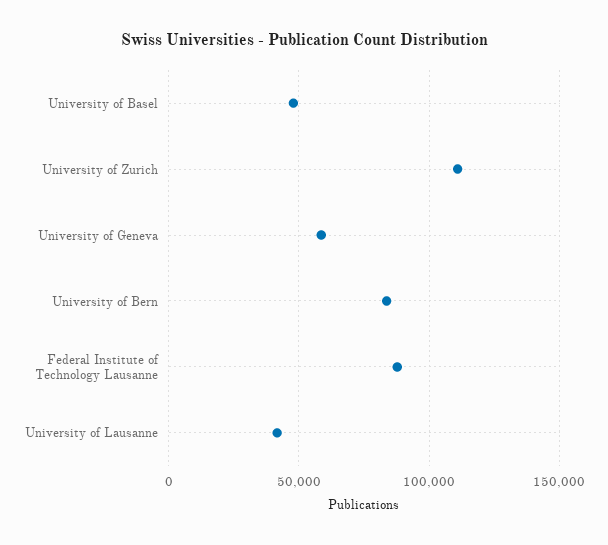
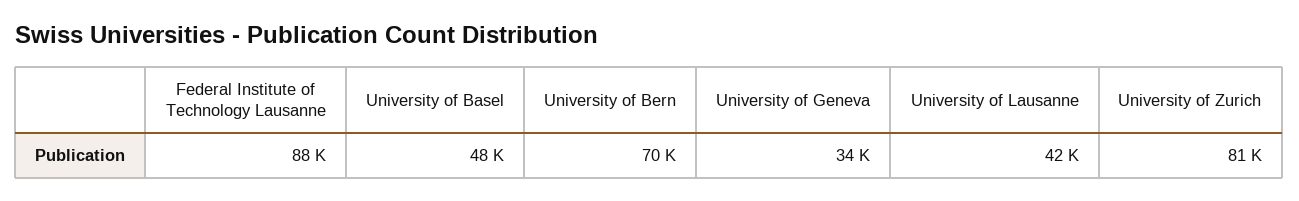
  {
    "University of Basel": 48000,
-   "University of Zurich": 110000,
+   "University of Zurich": 81000,
-   "University of Geneva": 60000,
+   "University of Geneva": 34000,
-   "University of Bern": 85000,
+   "University of Bern": 70000,
    "Federal Institute of Technology Lausanne": 88000,
    "University of Lausanne": 42000
  }

